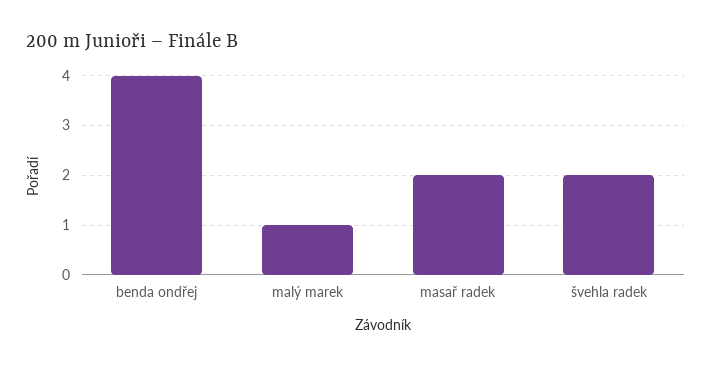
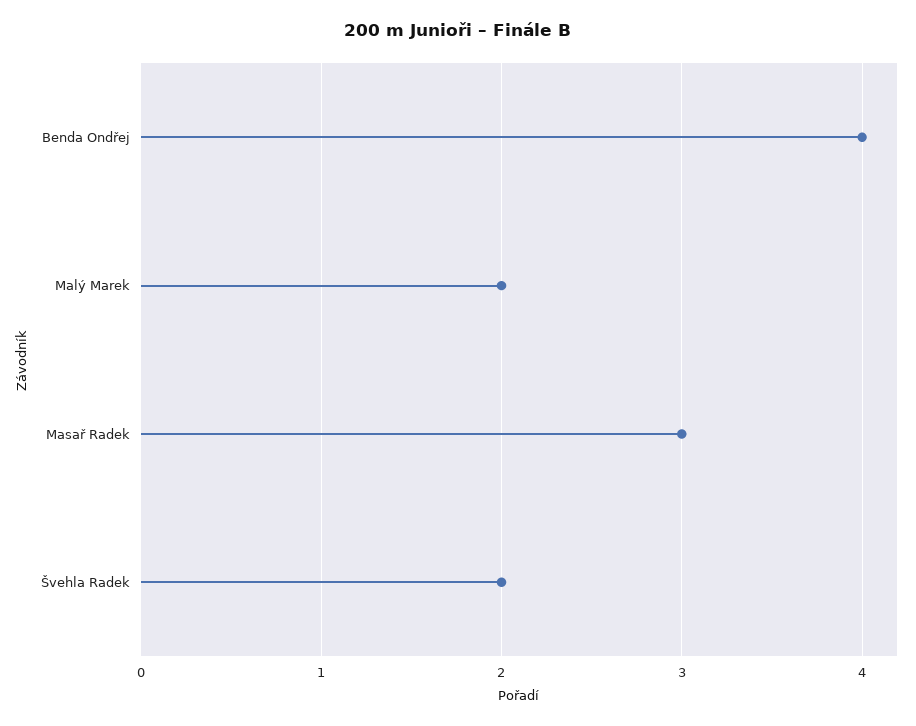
  {
    "benda ondřej": 4,
-   "malý marek": 1,
+   "malý marek": 2,
-   "masař radek": 2,
+   "masař radek": 3,
    "švehla radek": 2
  }

